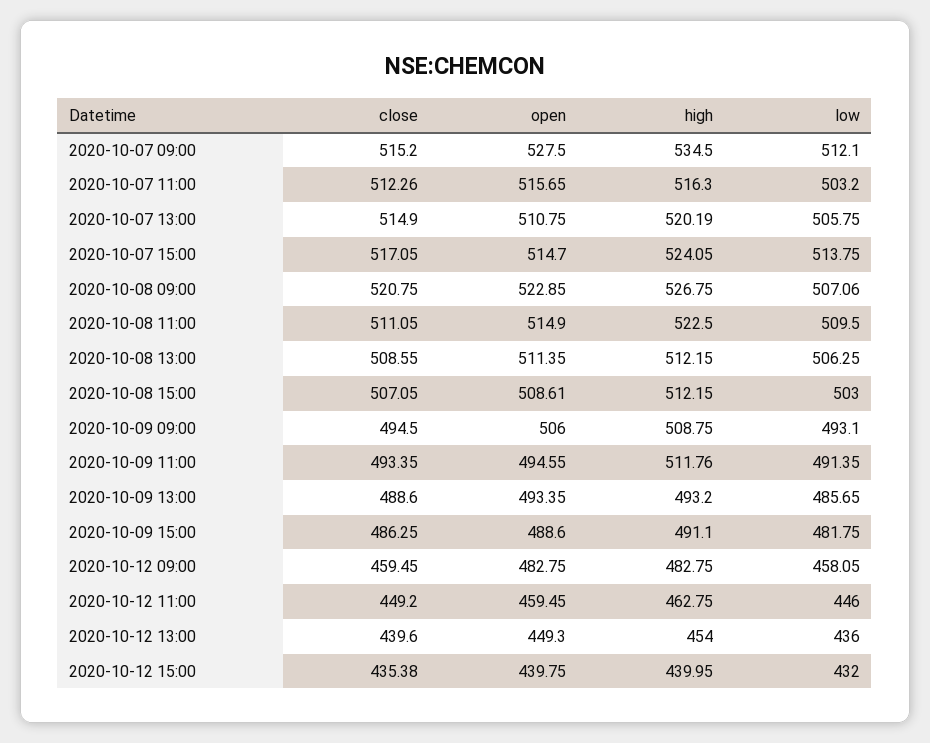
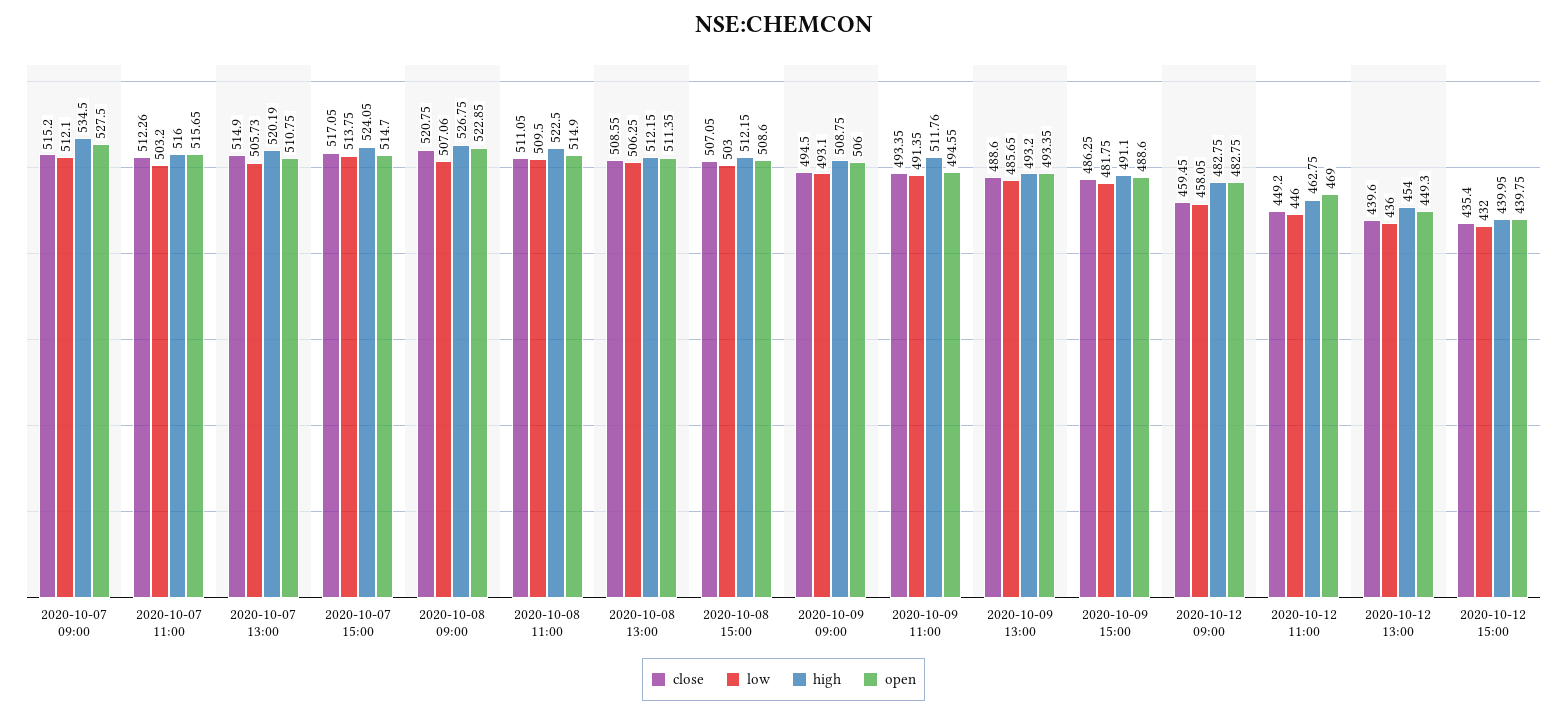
  {
    "close": {
      "2020-10-07 09:00": 515.2,
      "2020-10-07 11:00": 512.26,
      "2020-10-07 13:00": 514.9,
      "2020-10-07 15:00": 517.05,
      "2020-10-08 09:00": 520.75,
      "2020-10-08 11:00": 511.05,
      "2020-10-08 13:00": 508.55,
      "2020-10-08 15:00": 507.05,
      "2020-10-09 09:00": 494.5,
      "2020-10-09 11:00": 493.35,
      "2020-10-09 13:00": 488.6,
      "2020-10-09 15:00": 486.25,
      "2020-10-12 09:00": 459.45,
      "2020-10-12 11:00": 449.2,
      "2020-10-12 13:00": 439.6,
-     "2020-10-12 15:00": 435.38
+     "2020-10-12 15:00": 435.4
    },
    "open": {
      "2020-10-07 09:00": 527.5,
      "2020-10-07 11:00": 515.65,
      "2020-10-07 13:00": 510.75,
      "2020-10-07 15:00": 514.7,
      "2020-10-08 09:00": 522.85,
      "2020-10-08 11:00": 514.9,
      "2020-10-08 13:00": 511.35,
-     "2020-10-08 15:00": 508.61,
+     "2020-10-08 15:00": 508.6,
      "2020-10-09 09:00": 506,
      "2020-10-09 11:00": 494.55,
      "2020-10-09 13:00": 493.35,
      "2020-10-09 15:00": 488.6,
      "2020-10-12 09:00": 482.75,
-     "2020-10-12 11:00": 459.45,
+     "2020-10-12 11:00": 469,
      "2020-10-12 13:00": 449.3,
      "2020-10-12 15:00": 439.75
    },
    "high": {
      "2020-10-07 09:00": 534.5,
-     "2020-10-07 11:00": 516.3,
+     "2020-10-07 11:00": 516,
      "2020-10-07 13:00": 520.19,
      "2020-10-07 15:00": 524.05,
      "2020-10-08 09:00": 526.75,
      "2020-10-08 11:00": 522.5,
      "2020-10-08 13:00": 512.15,
      "2020-10-08 15:00": 512.15,
      "2020-10-09 09:00": 508.75,
      "2020-10-09 11:00": 511.76,
      "2020-10-09 13:00": 493.2,
      "2020-10-09 15:00": 491.1,
      "2020-10-12 09:00": 482.75,
      "2020-10-12 11:00": 462.75,
      "2020-10-12 13:00": 454,
      "2020-10-12 15:00": 439.95
    },
    "low": {
      "2020-10-07 09:00": 512.1,
      "2020-10-07 11:00": 503.2,
-     "2020-10-07 13:00": 505.75,
+     "2020-10-07 13:00": 505.73,
      "2020-10-07 15:00": 513.75,
      "2020-10-08 09:00": 507.06,
      "2020-10-08 11:00": 509.5,
      "2020-10-08 13:00": 506.25,
      "2020-10-08 15:00": 503,
      "2020-10-09 09:00": 493.1,
      "2020-10-09 11:00": 491.35,
      "2020-10-09 13:00": 485.65,
      "2020-10-09 15:00": 481.75,
      "2020-10-12 09:00": 458.05,
      "2020-10-12 11:00": 446,
      "2020-10-12 13:00": 436,
      "2020-10-12 15:00": 432
    }
  }

